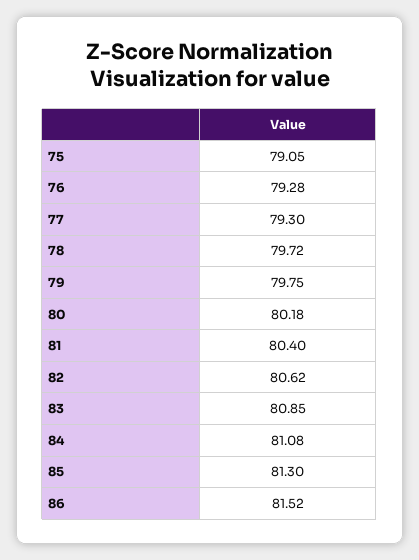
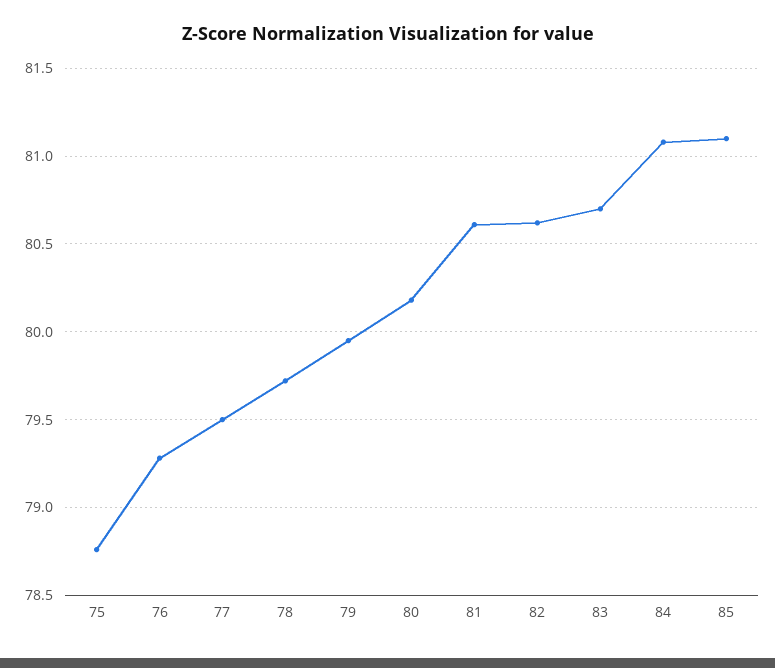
  {
-   "75": 79.05,
+   "75": 78.75,
    "76": 79.28,
-   "77": 79.3,
+   "77": 79.5,
    "78": 79.72,
-   "79": 79.75,
+   "79": 79.95,
    "80": 80.18,
-   "81": 80.4,
+   "81": 80.6,
    "82": 80.62,
-   "83": 80.85,
+   "83": 80.7,
    "84": 81.08,
-   "85": 81.3,
+   "85": 81.1
-   "86": 81.52
  }

